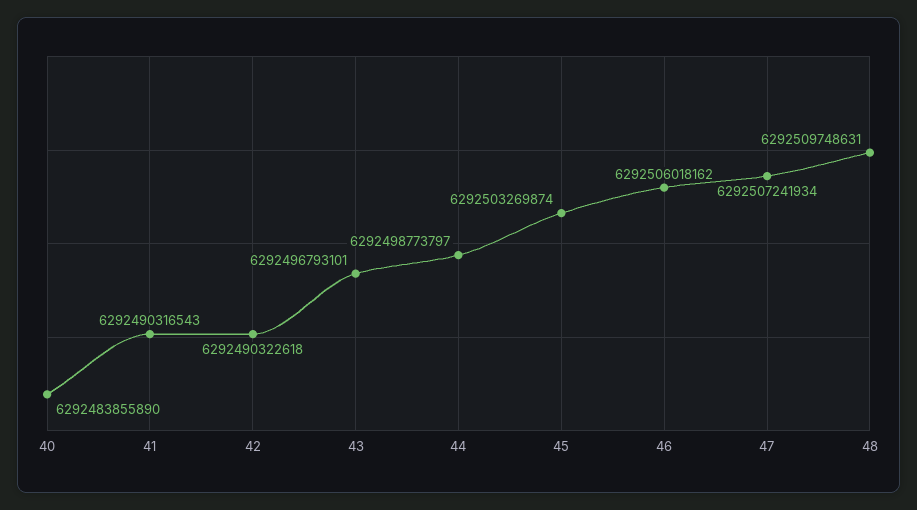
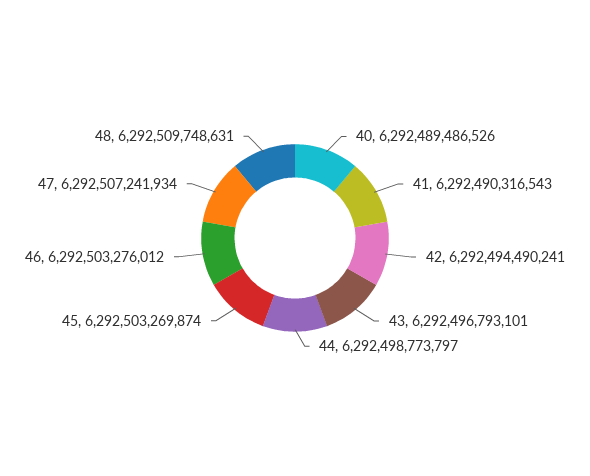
  {
-   "40": 6292483855890,
+   "40": 6292489486526,
    "41": 6292490316543,
-   "42": 6292490322618,
+   "42": 6292494490241,
    "43": 6292496793101,
    "44": 6292498773797,
    "45": 6292503269874,
-   "46": 6292506018162,
+   "46": 6292503276012,
    "47": 6292507241934,
    "48": 6292509748631
  }

